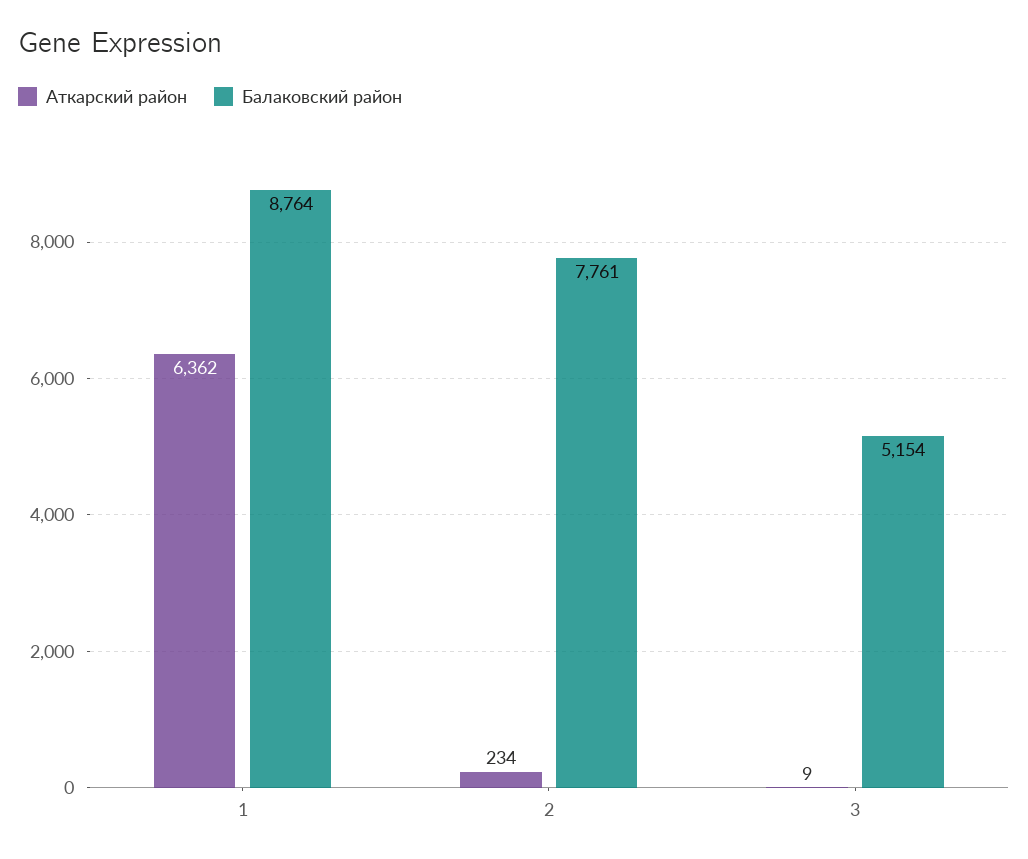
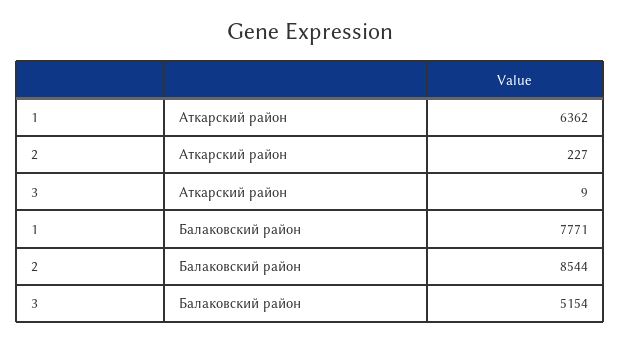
  {
    "Аткарский район": {
      "1": 6362,
-     "2": 234,
+     "2": 227,
      "3": 9
    },
    "Балаковский район": {
-     "1": 8764,
+     "1": 7771,
-     "2": 7761,
+     "2": 8544,
      "3": 5154
    }
  }

